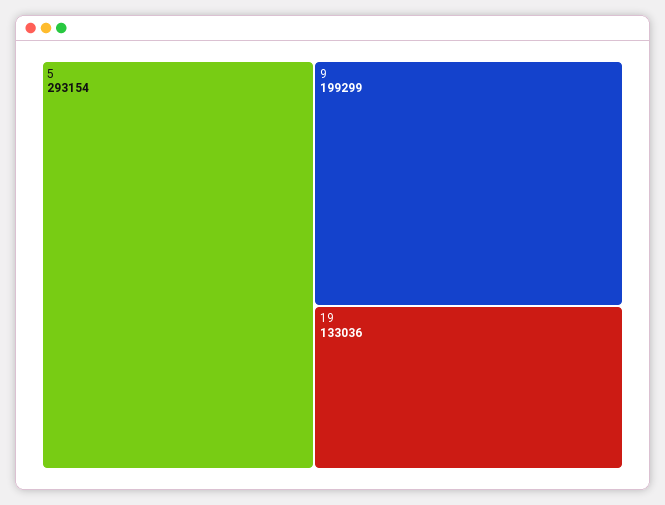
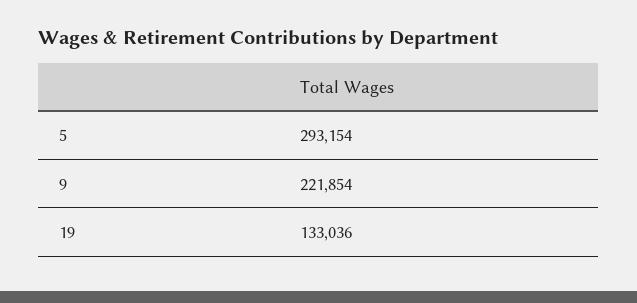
  {
    "5": 293154,
-   "9": 199299,
+   "9": 221854,
    "19": 133036
  }

